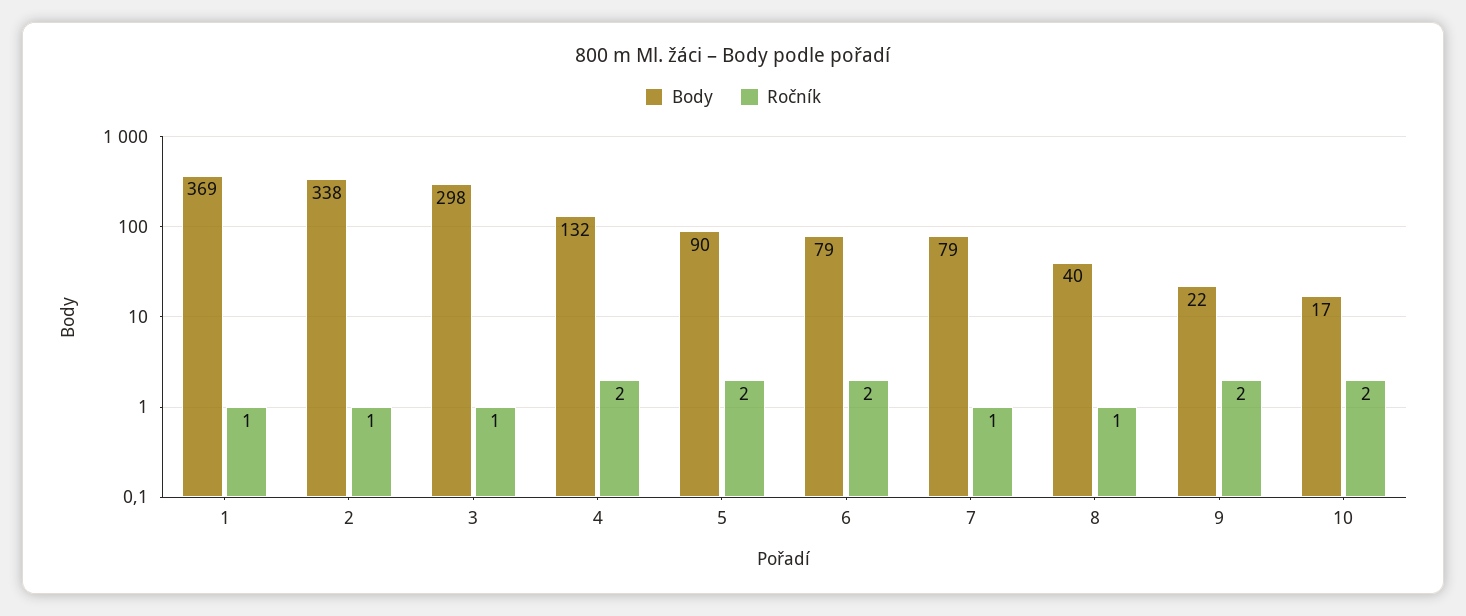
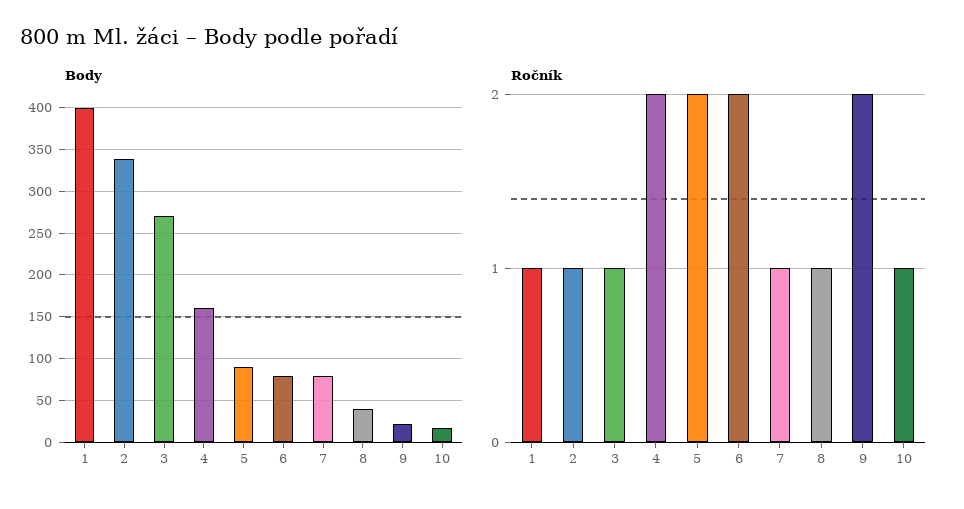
  {
    "Body": {
-     "1": 369,
+     "1": 400,
      "2": 338,
-     "3": 298,
+     "3": 270,
-     "4": 132,
+     "4": 160,
      "5": 90,
      "6": 79,
      "7": 79,
      "8": 40,
      "9": 22,
      "10": 17
    },
    "Ročník": {
      "1": 1,
      "2": 1,
      "3": 1,
      "4": 2,
      "5": 2,
      "6": 2,
      "7": 1,
      "8": 1,
      "9": 2,
-     "10": 2
+     "10": 1
    }
  }

